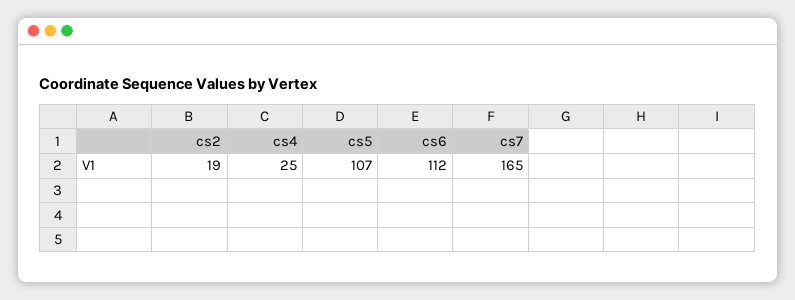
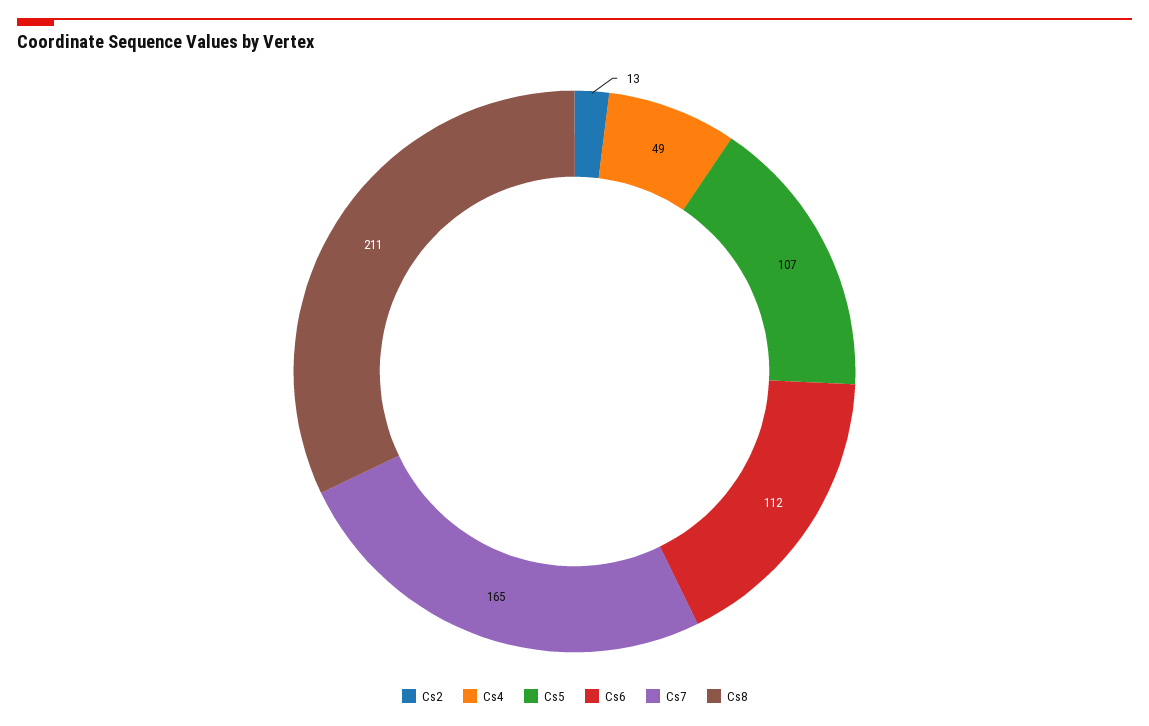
  {
-   "cs2": 19,
+   "cs2": 13,
-   "cs4": 25,
+   "cs4": 49,
    "cs5": 107,
    "cs6": 112,
-   "cs7": 165
+   "cs7": 165,
+   "Cs8": 211
  }

